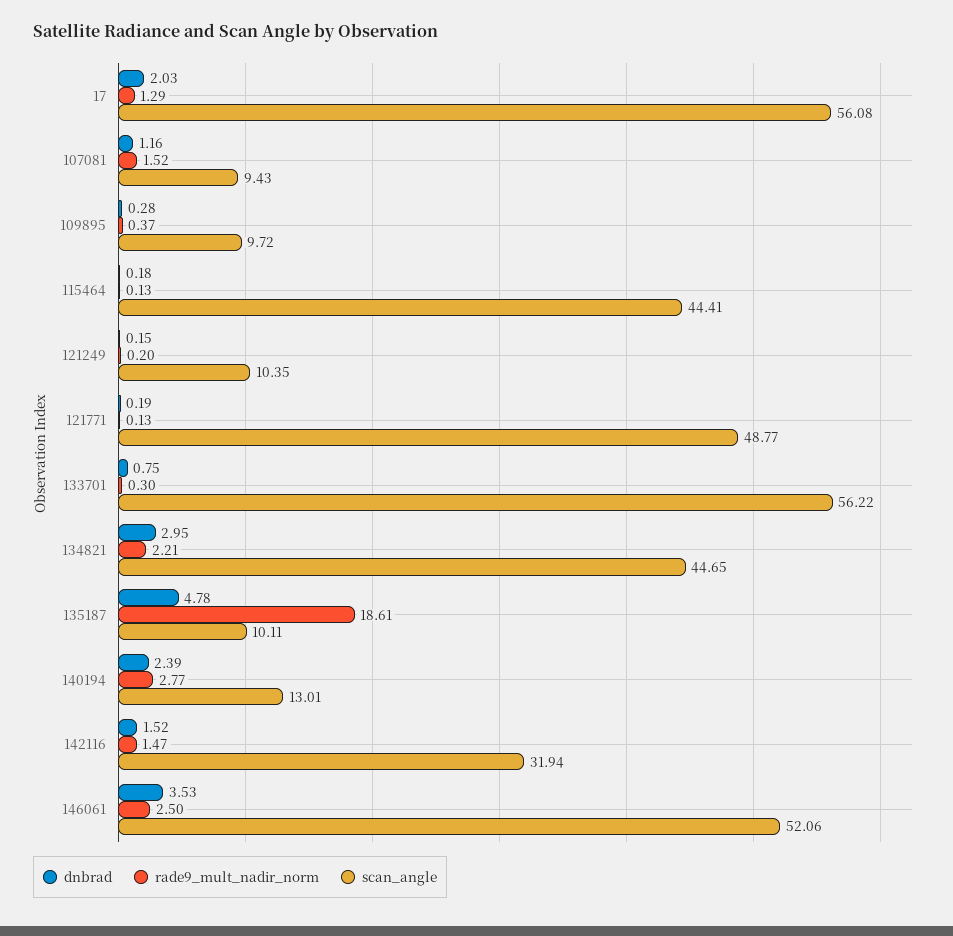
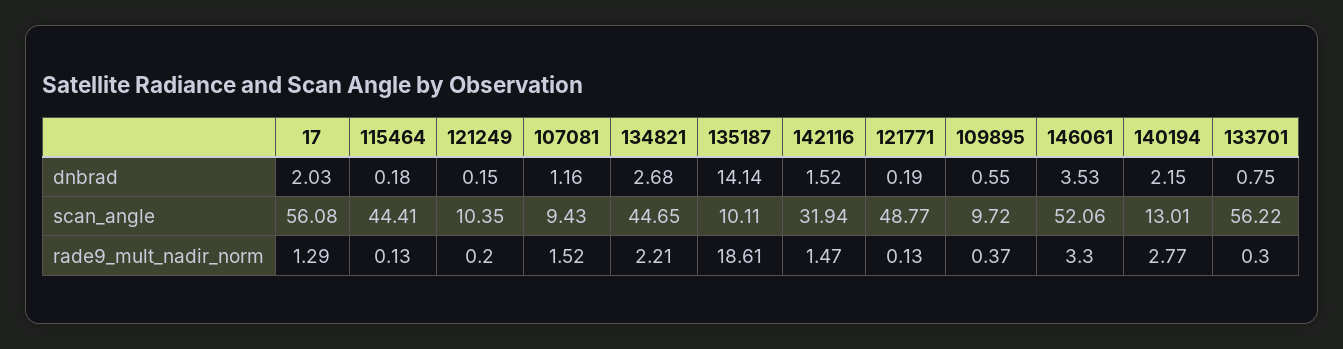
  {
    "dnbrad": {
      "17": 2.03,
      "107081": 1.16,
-     "109895": 0.28,
+     "109895": 0.55,
      "115464": 0.18,
      "121249": 0.15,
      "121771": 0.19,
      "133701": 0.75,
-     "134821": 2.95,
+     "134821": 2.68,
-     "135187": 4.78,
+     "135187": 14.14,
-     "140194": 2.39,
+     "140194": 2.15,
      "142116": 1.52,
      "146061": 3.53
    },
    "rade9_mult_nadir_norm": {
      "17": 1.29,
      "107081": 1.52,
      "109895": 0.37,
      "115464": 0.13,
      "121249": 0.2,
      "121771": 0.13,
      "133701": 0.3,
      "134821": 2.21,
      "135187": 18.61,
      "140194": 2.77,
      "142116": 1.47,
-     "146061": 2.5
+     "146061": 3.3
    },
    "scan_angle": {
      "17": 56.08,
      "107081": 9.43,
      "109895": 9.72,
      "115464": 44.41,
      "121249": 10.35,
      "121771": 48.77,
      "133701": 56.22,
      "134821": 44.65,
      "135187": 10.11,
      "140194": 13.01,
      "142116": 31.94,
      "146061": 52.06
    }
  }

